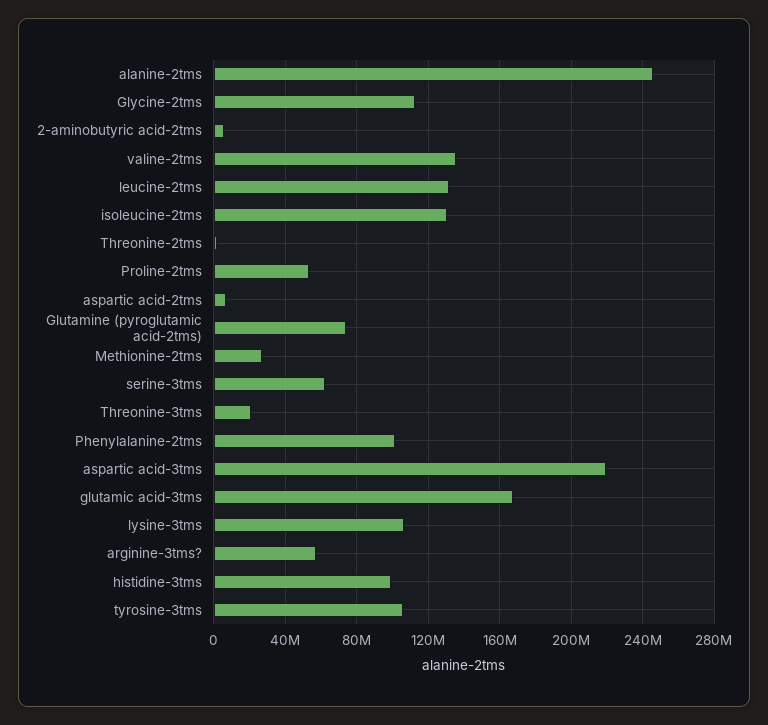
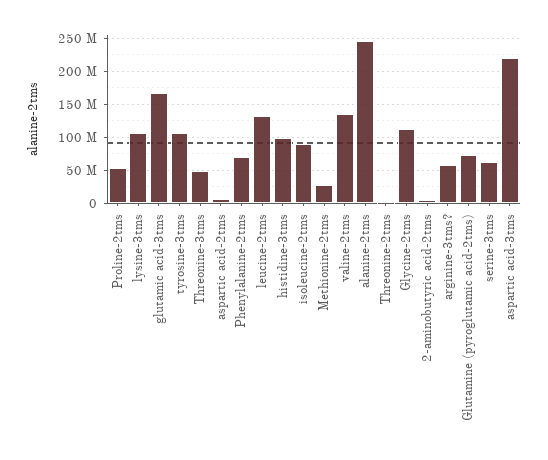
  {
    "alanine-2tms": 245000000,
    "Glycine-2tms": 115000000,
    "2-aminobutyric acid-2tms": 5000000,
    "valine-2tms": 135000000,
    "leucine-2tms": 130000000,
-   "isoleucine-2tms": 130000000,
+   "isoleucine-2tms": 90000000,
    "Threonine-2tms": 0,
    "Proline-2tms": 55000000,
    "aspartic acid-2tms": 5000000,
    "Glutamine (pyroglutamic acid-2tms)": 75000000,
    "Methionine-2tms": 25000000,
    "serine-3tms": 60000000,
-   "Threonine-3tms": 20000000,
+   "Threonine-3tms": 50000000,
-   "Phenylalanine-2tms": 100000000,
+   "Phenylalanine-2tms": 70000000,
    "aspartic acid-3tms": 220000000,
    "glutamic acid-3tms": 170000000,
    "lysine-3tms": 105000000,
    "arginine-3tms?": 55000000,
    "histidine-3tms": 100000000,
    "tyrosine-3tms": 105000000
  }

